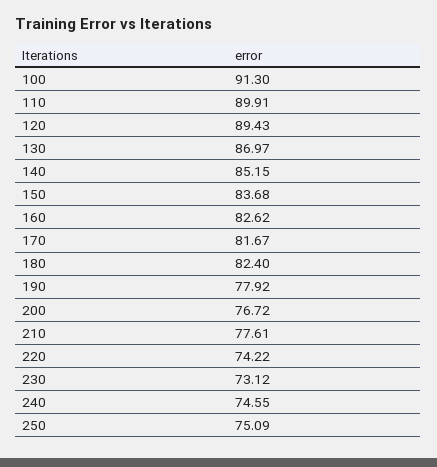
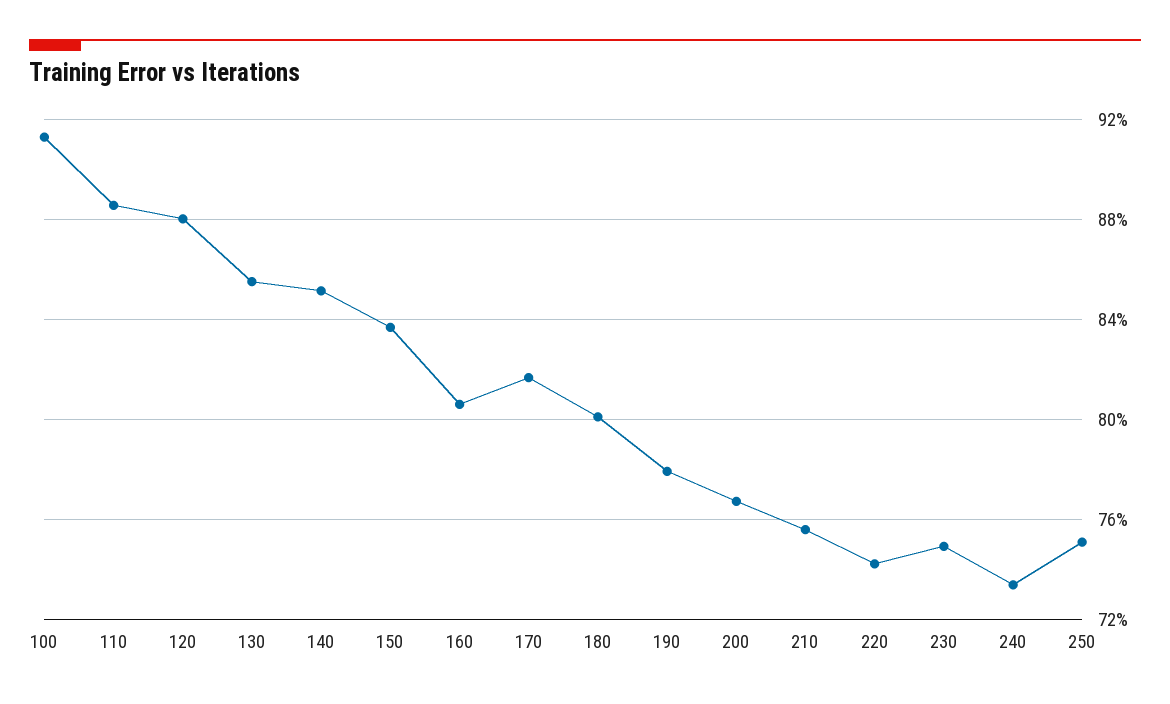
  {
    "100": 91.3,
-   "110": 89.91,
+   "110": 88.5,
-   "120": 89.43,
+   "120": 88,
-   "130": 86.97,
+   "130": 85.5,
    "140": 85.15,
    "150": 83.68,
-   "160": 82.62,
+   "160": 80.5,
    "170": 81.67,
-   "180": 82.4,
+   "180": 80,
    "190": 77.92,
    "200": 76.72,
-   "210": 77.61,
+   "210": 75.5,
    "220": 74.22,
-   "230": 73.12,
+   "230": 75,
-   "240": 74.55,
+   "240": 73.5,
    "250": 75.09
  }

